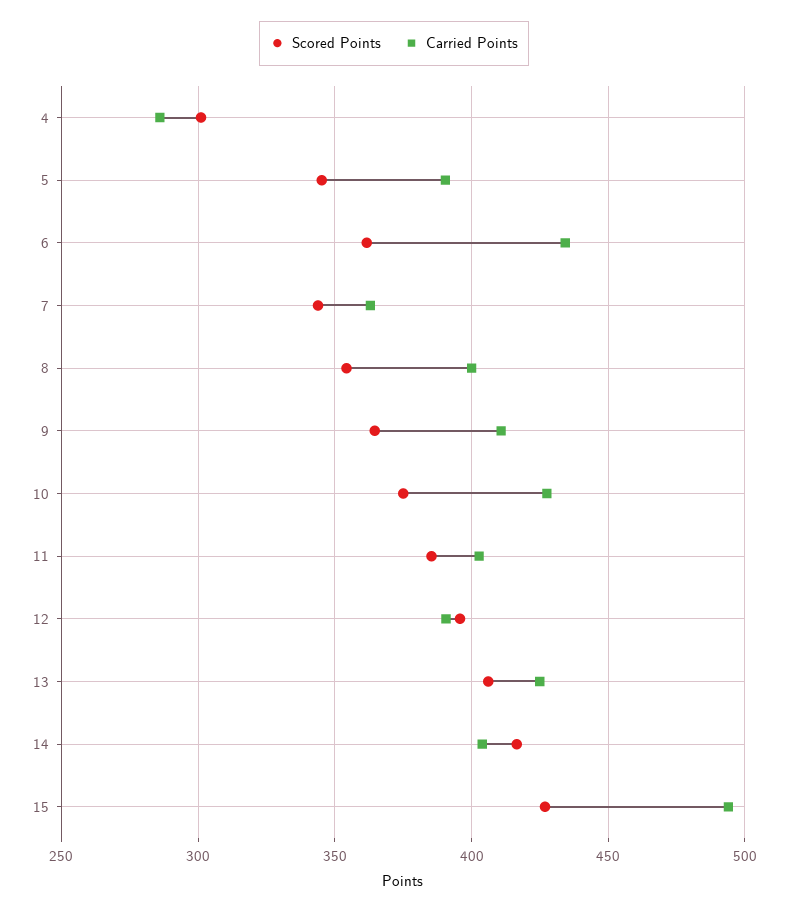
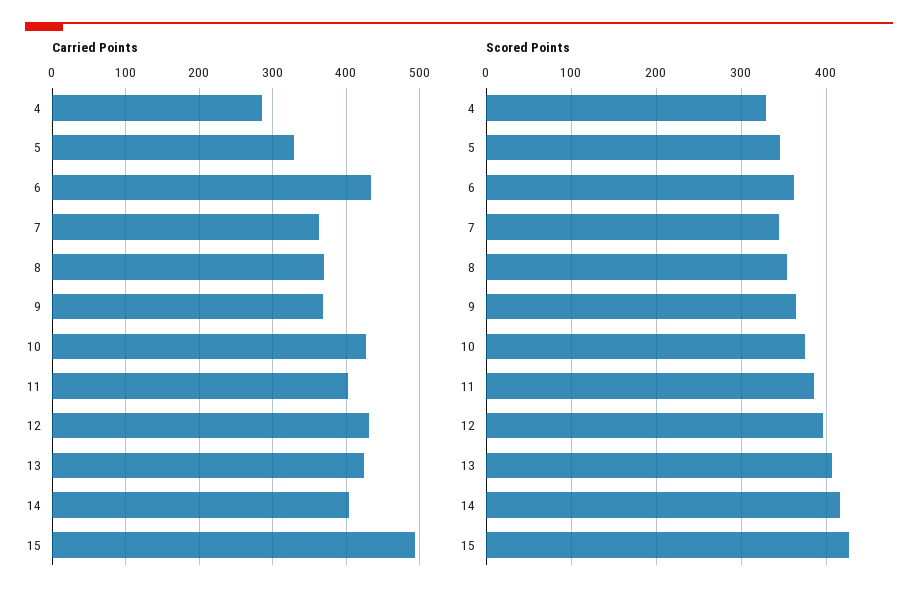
  {
    "Scored Points": {
-     "4": 300,
+     "4": 330,
      "5": 345,
      "6": 360,
      "7": 345,
      "8": 355,
      "9": 365,
      "10": 375,
      "11": 385,
      "12": 395,
      "13": 405,
      "14": 415,
      "15": 425
    },
    "Carried Points": {
      "4": 285,
-     "5": 390,
+     "5": 330,
      "6": 435,
      "7": 365,
-     "8": 400,
+     "8": 370,
-     "9": 410,
+     "9": 370,
      "10": 430,
      "11": 405,
-     "12": 390,
+     "12": 430,
      "13": 425,
      "14": 405,
      "15": 495
    }
  }

